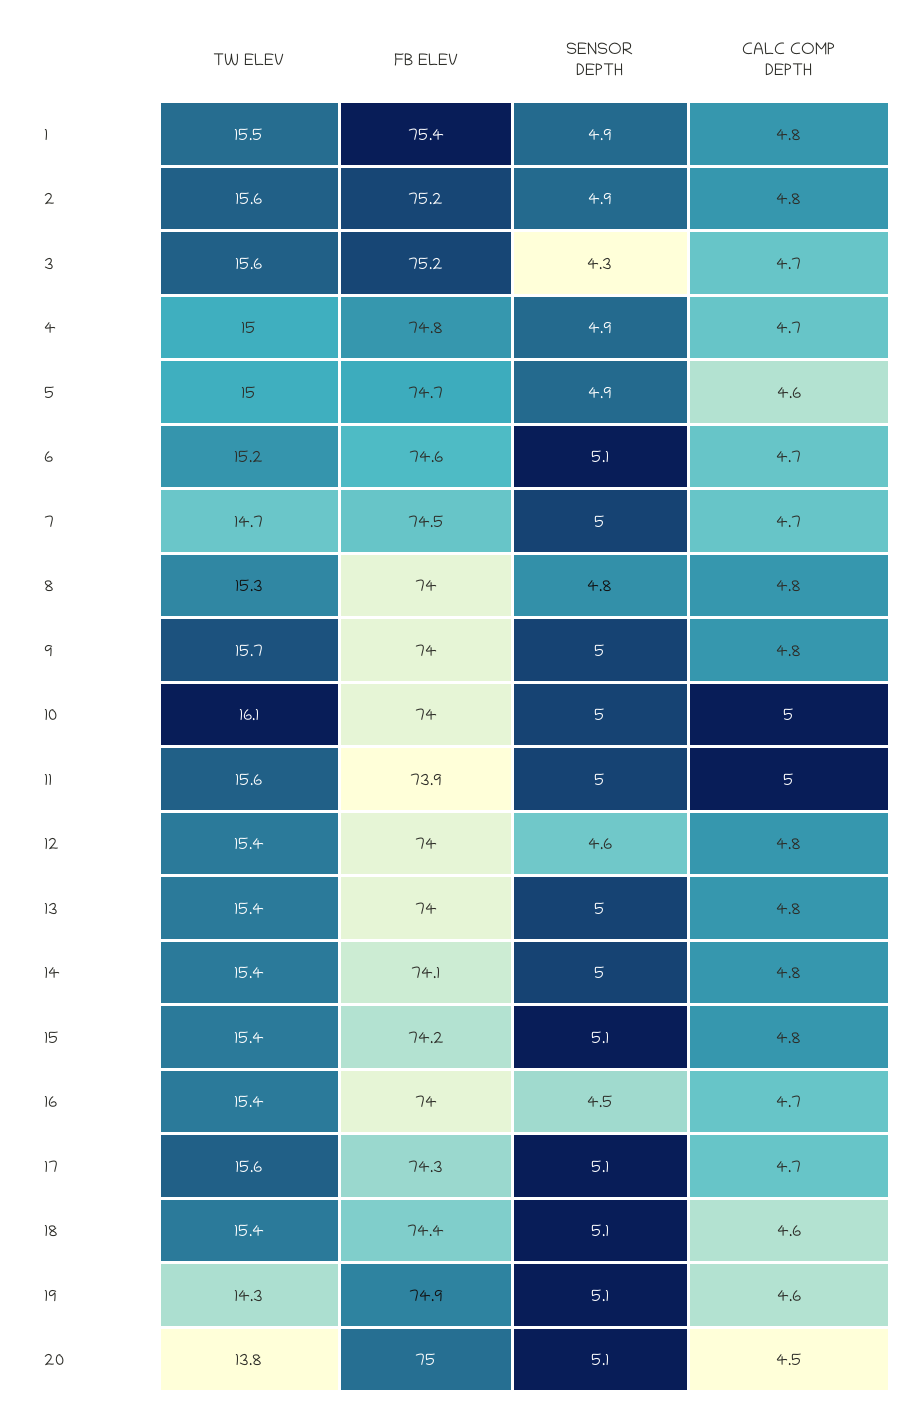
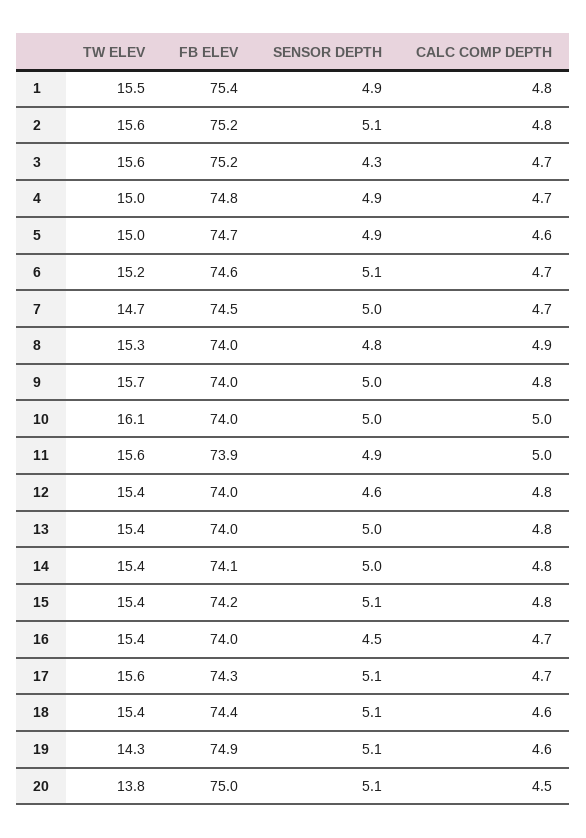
  {
    "TW ELEV": {
      "1": 15.5,
      "2": 15.6,
      "3": 15.6,
      "4": 15,
      "5": 15,
      "6": 15.2,
      "7": 14.7,
      "8": 15.3,
      "9": 15.7,
      "10": 16.1,
      "11": 15.6,
      "12": 15.4,
      "13": 15.4,
      "14": 15.4,
      "15": 15.4,
      "16": 15.4,
      "17": 15.6,
      "18": 15.4,
      "19": 14.3,
      "20": 13.8
    },
    "FB ELEV": {
      "1": 75.4,
      "2": 75.2,
      "3": 75.2,
      "4": 74.8,
      "5": 74.7,
      "6": 74.6,
      "7": 74.5,
      "8": 74,
      "9": 74,
      "10": 74,
      "11": 73.9,
      "12": 74,
      "13": 74,
      "14": 74.1,
      "15": 74.2,
      "16": 74,
      "17": 74.3,
      "18": 74.4,
      "19": 74.9,
      "20": 75
    },
    "SENSOR DEPTH": {
      "1": 4.9,
-     "2": 4.9,
+     "2": 5.1,
      "3": 4.3,
      "4": 4.9,
      "5": 4.9,
      "6": 5.1,
      "7": 5,
      "8": 4.8,
      "9": 5,
      "10": 5,
-     "11": 5,
+     "11": 4.9,
      "12": 4.6,
      "13": 5,
      "14": 5,
      "15": 5.1,
      "16": 4.5,
      "17": 5.1,
      "18": 5.1,
      "19": 5.1,
      "20": 5.1
    },
    "CALC COMP DEPTH": {
      "1": 4.8,
      "2": 4.8,
      "3": 4.7,
      "4": 4.7,
      "5": 4.6,
      "6": 4.7,
      "7": 4.7,
-     "8": 4.8,
+     "8": 4.9,
      "9": 4.8,
      "10": 5,
      "11": 5,
      "12": 4.8,
      "13": 4.8,
      "14": 4.8,
      "15": 4.8,
      "16": 4.7,
      "17": 4.7,
      "18": 4.6,
      "19": 4.6,
      "20": 4.5
    }
  }

